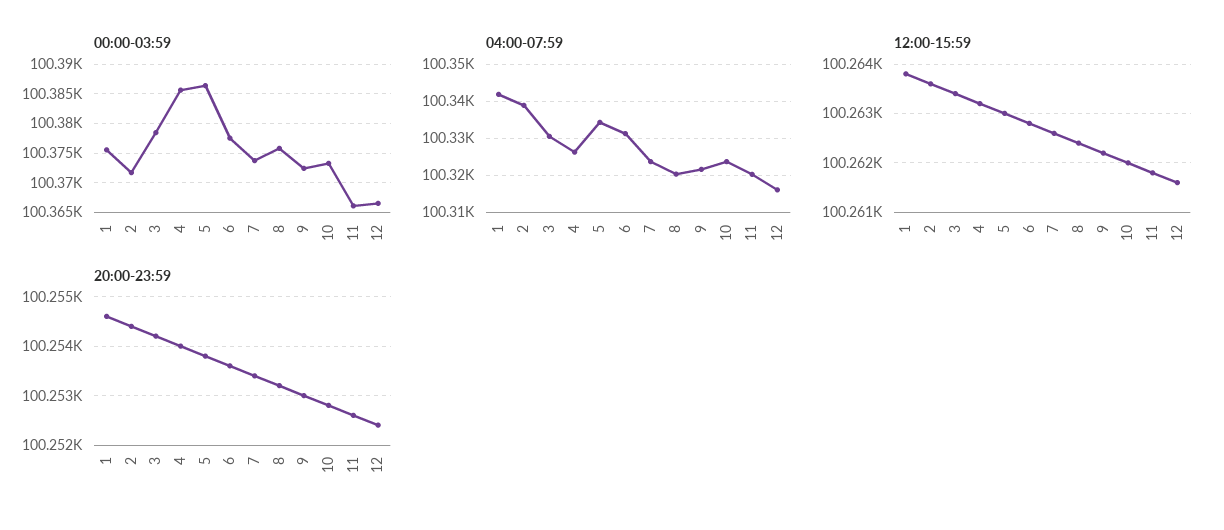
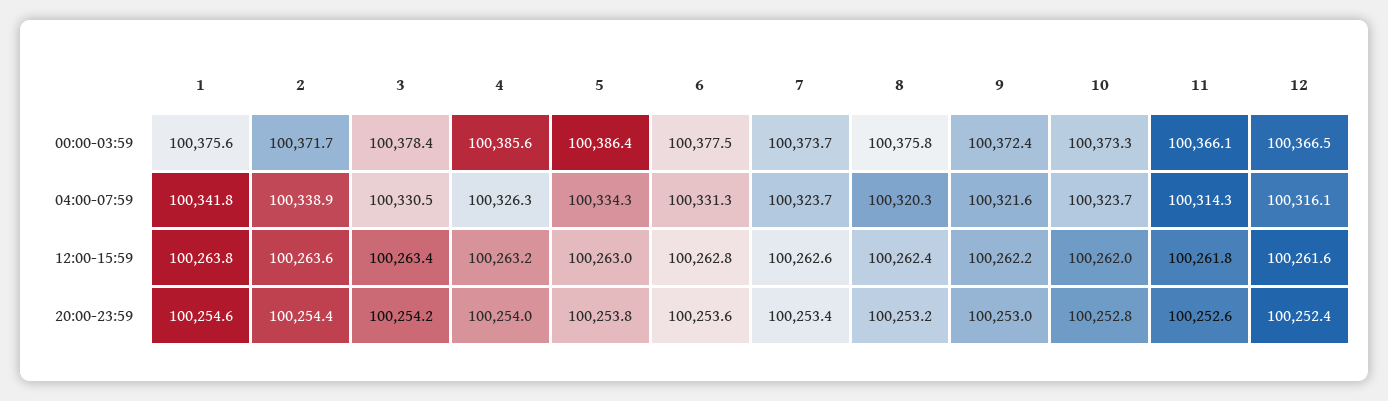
  {
    "00:00-03:59": {
      "1": 100375.6,
      "2": 100371.7,
      "3": 100378.4,
      "4": 100385.6,
      "5": 100386.4,
      "6": 100377.5,
      "7": 100373.7,
      "8": 100375.8,
      "9": 100372.4,
      "10": 100373.3,
      "11": 100366.1,
      "12": 100366.5
    },
    "04:00-07:59": {
      "1": 100341.8,
      "2": 100338.9,
      "3": 100330.5,
      "4": 100326.3,
      "5": 100334.3,
      "6": 100331.3,
      "7": 100323.7,
      "8": 100320.3,
      "9": 100321.6,
      "10": 100323.7,
-     "11": 100320,
+     "11": 100314.3,
      "12": 100316.1
    },
    "12:00-15:59": {
      "1": 100263.8,
      "2": 100263.6,
      "3": 100263.4,
      "4": 100263.2,
      "5": 100263,
      "6": 100262.8,
      "7": 100262.6,
      "8": 100262.4,
      "9": 100262.2,
      "10": 100262,
      "11": 100261.8,
      "12": 100261.6
    },
    "20:00-23:59": {
      "1": 100254.6,
      "2": 100254.4,
      "3": 100254.2,
      "4": 100254,
      "5": 100253.8,
      "6": 100253.6,
      "7": 100253.4,
      "8": 100253.2,
      "9": 100253,
      "10": 100252.8,
      "11": 100252.6,
      "12": 100252.4
    }
  }

